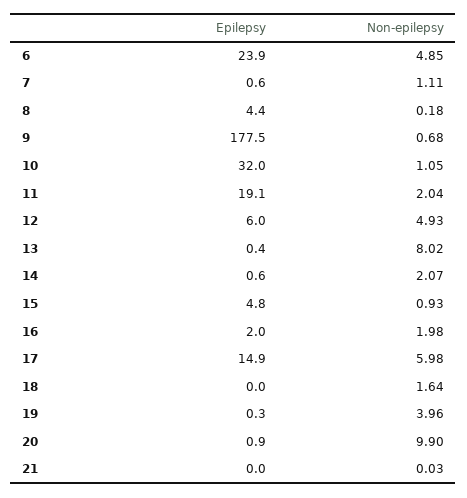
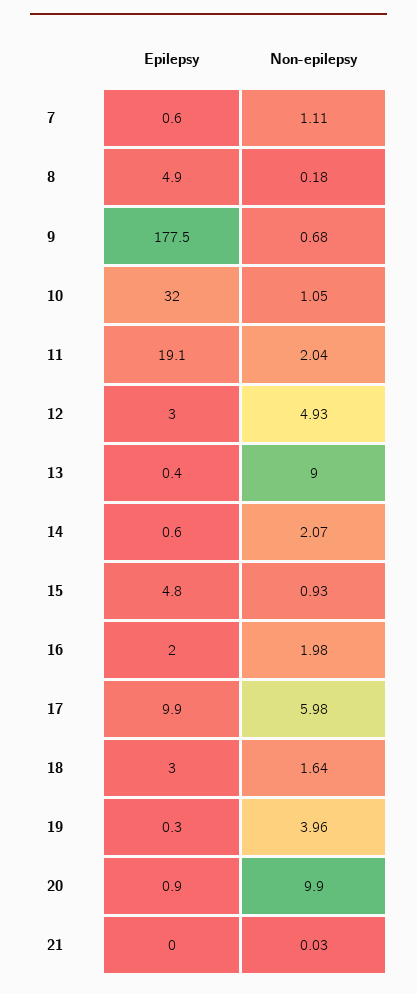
  {
    "Epilepsy": {
-     "6": 23.9,
      "7": 0.6,
-     "8": 4.4,
+     "8": 4.9,
      "9": 177.5,
      "10": 32,
      "11": 19.1,
-     "12": 6,
+     "12": 3,
      "13": 0.4,
      "14": 0.6,
      "15": 4.8,
      "16": 2,
-     "17": 14.9,
+     "17": 9.9,
-     "18": 0,
+     "18": 3,
      "19": 0.3,
      "20": 0.9,
      "21": 0
    },
    "Non-epilepsy": {
-     "6": 4.85,
      "7": 1.11,
      "8": 0.18,
      "9": 0.68,
      "10": 1.05,
      "11": 2.04,
      "12": 4.93,
-     "13": 8.02,
+     "13": 9,
      "14": 2.07,
      "15": 0.93,
      "16": 1.98,
      "17": 5.98,
      "18": 1.64,
      "19": 3.96,
      "20": 9.9,
      "21": 0.03
    }
  }

